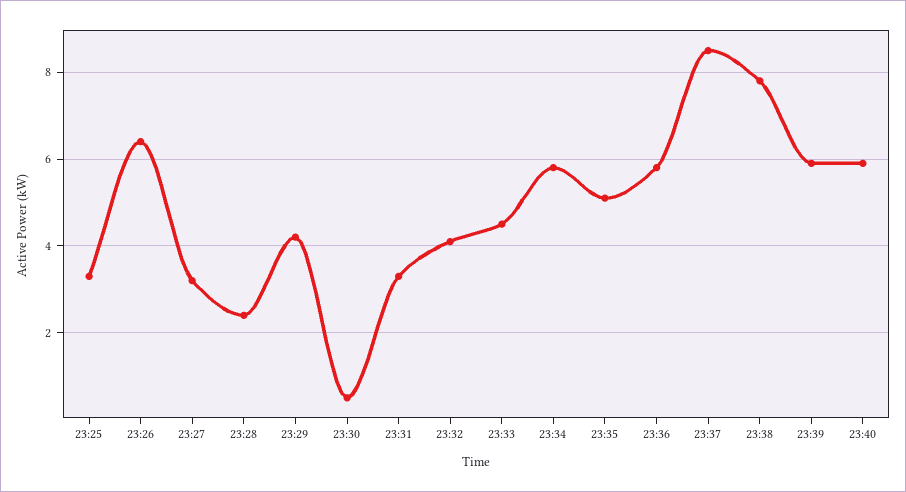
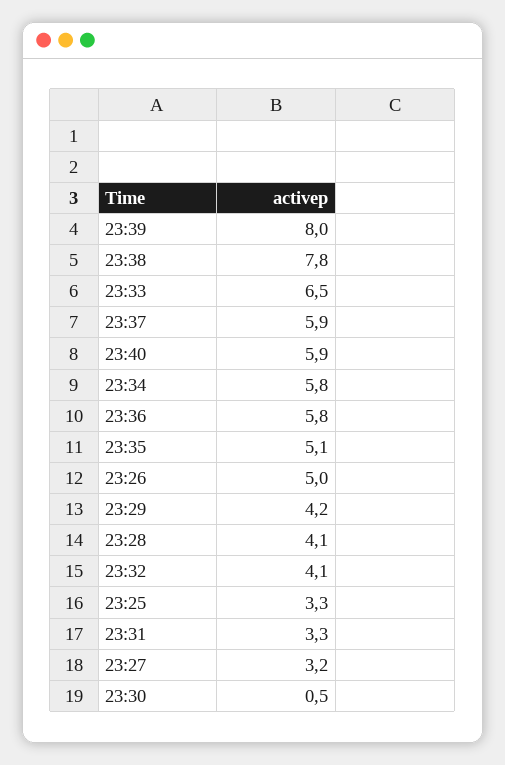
  {
    "23:25": 3.3,
-   "23:26": 6.5,
+   "23:26": 5,
    "23:27": 3.2,
-   "23:28": 2.5,
+   "23:28": 4.1,
    "23:29": 4.2,
    "23:30": 0.5,
    "23:31": 3.3,
    "23:32": 4.1,
-   "23:33": 4.5,
+   "23:33": 6.5,
    "23:34": 5.8,
    "23:35": 5.1,
    "23:36": 5.8,
-   "23:37": 8.5,
+   "23:37": 5.9,
    "23:38": 7.8,
-   "23:39": 6,
+   "23:39": 8,
    "23:40": 5.9
  }

